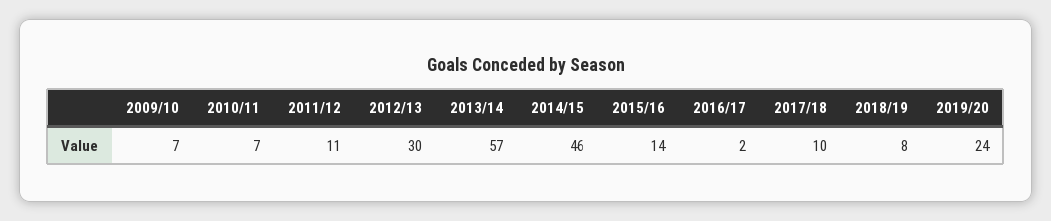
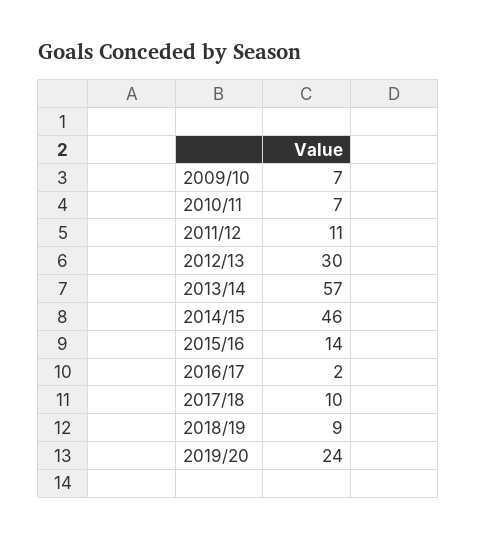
  {
    "2009/10": 7,
    "2010/11": 7,
    "2011/12": 11,
    "2012/13": 30,
    "2013/14": 57,
    "2014/15": 46,
    "2015/16": 14,
    "2016/17": 2,
    "2017/18": 10,
-   "2018/19": 8,
+   "2018/19": 9,
    "2019/20": 24
  }

